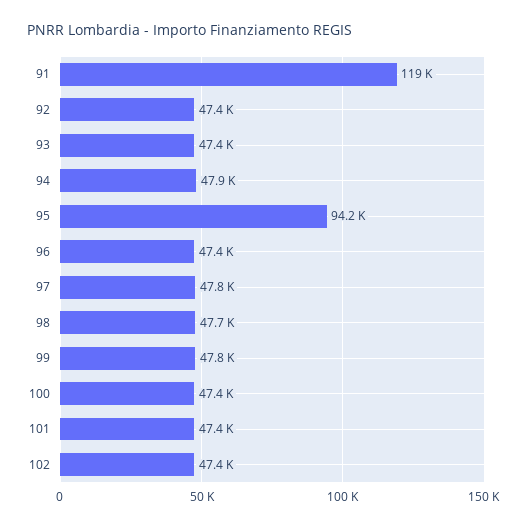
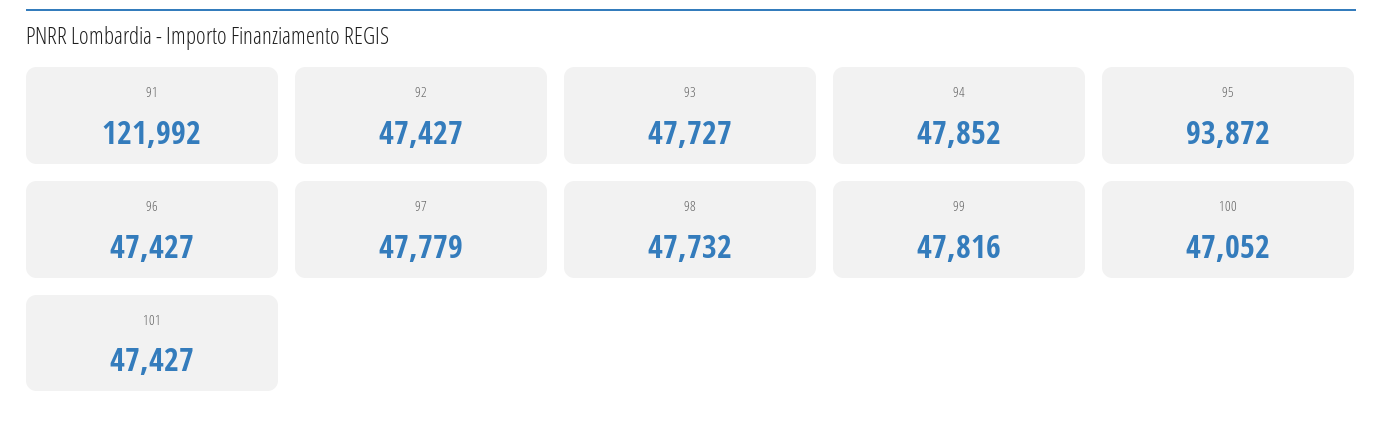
  {
-   "91": 119000,
+   "91": 121992,
    "92": 47427,
-   "93": 47400,
+   "93": 47727,
    "94": 47852,
-   "95": 94200,
+   "95": 93872,
    "96": 47427,
    "97": 47779,
    "98": 47732,
    "99": 47816,
-   "100": 47400,
+   "100": 47052,
-   "101": 47427,
+   "101": 47427
-   "102": 47400
  }

